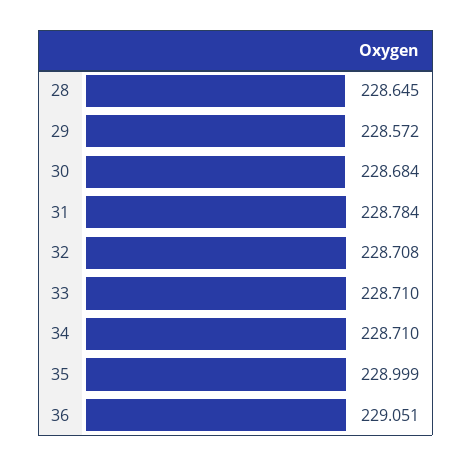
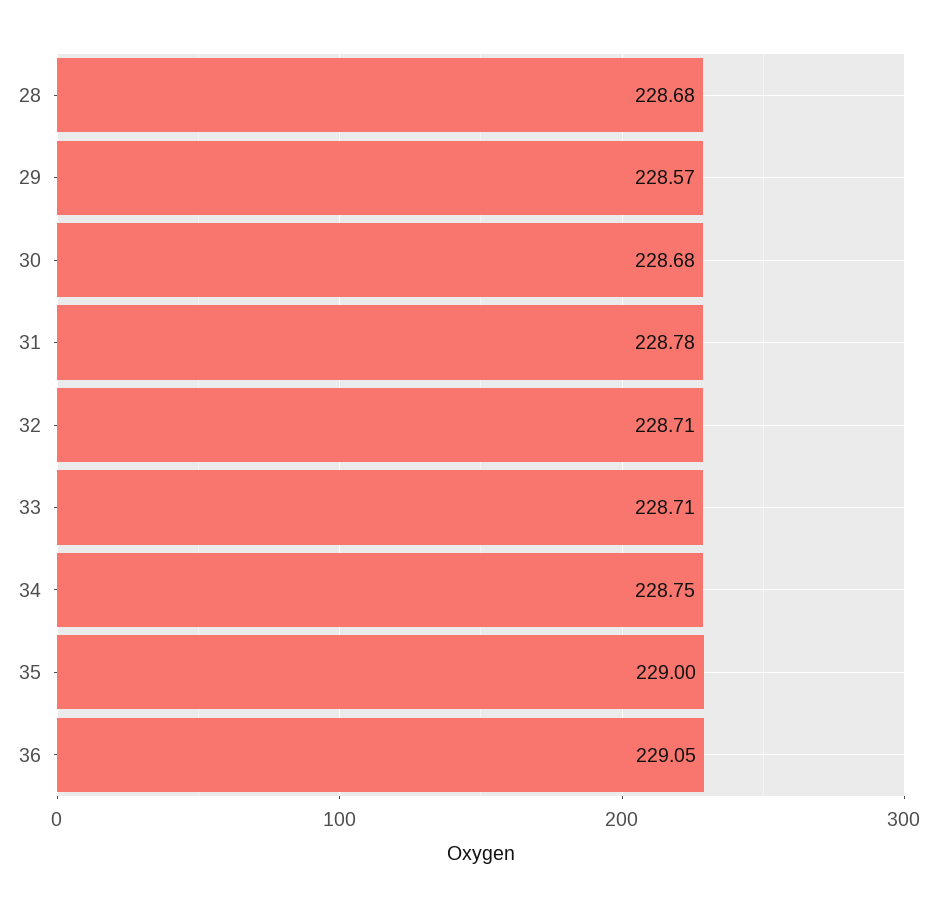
  {
-   "28": 228.645,
+   "28": 228.68,
    "29": 228.572,
    "30": 228.684,
    "31": 228.784,
    "32": 228.708,
    "33": 228.71,
-   "34": 228.71,
+   "34": 228.75,
    "35": 228.999,
    "36": 229.051
  }

